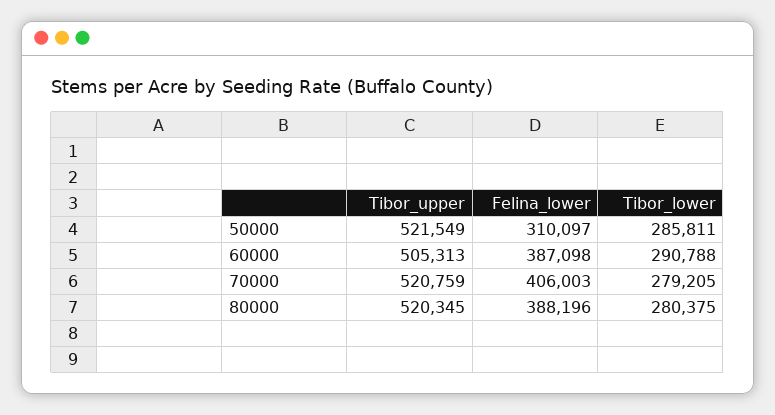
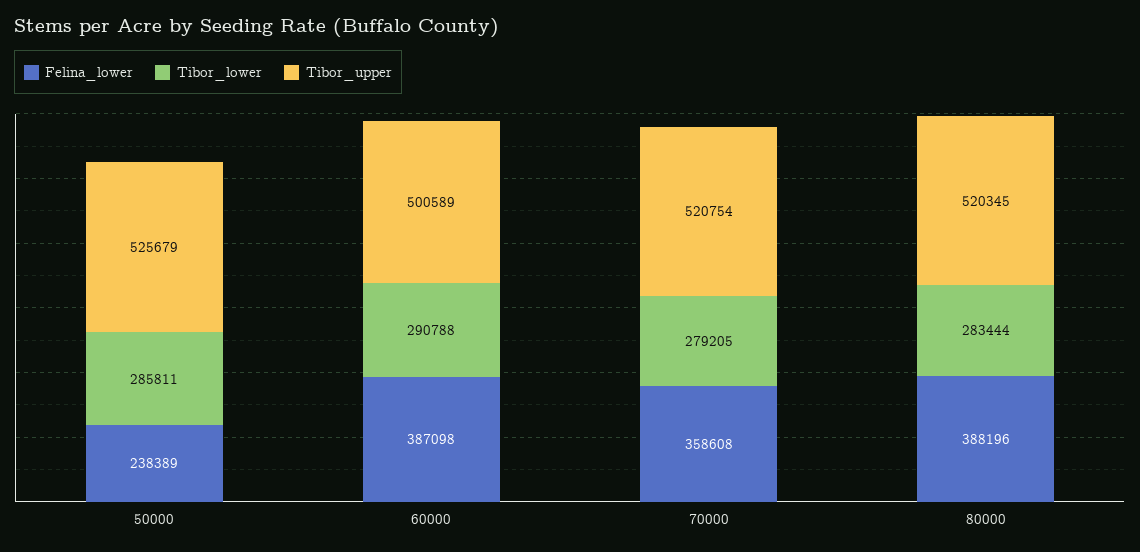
  {
    "Tibor_upper": {
-     "50000": 521549,
+     "50000": 525679,
-     "60000": 505313,
+     "60000": 500589,
-     "70000": 520759,
+     "70000": 520754,
      "80000": 520345
    },
    "Felina_lower": {
-     "50000": 310097,
+     "50000": 238389,
      "60000": 387098,
-     "70000": 406003,
+     "70000": 358608,
      "80000": 388196
    },
    "Tibor_lower": {
      "50000": 285811,
      "60000": 290788,
      "70000": 279205,
-     "80000": 280375
+     "80000": 283444
    }
  }

